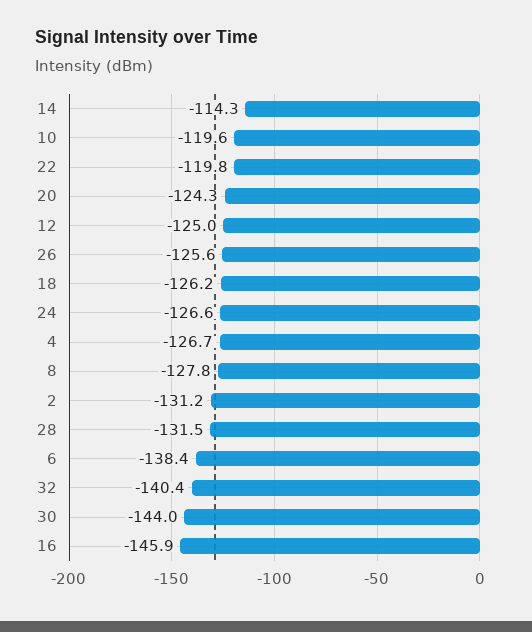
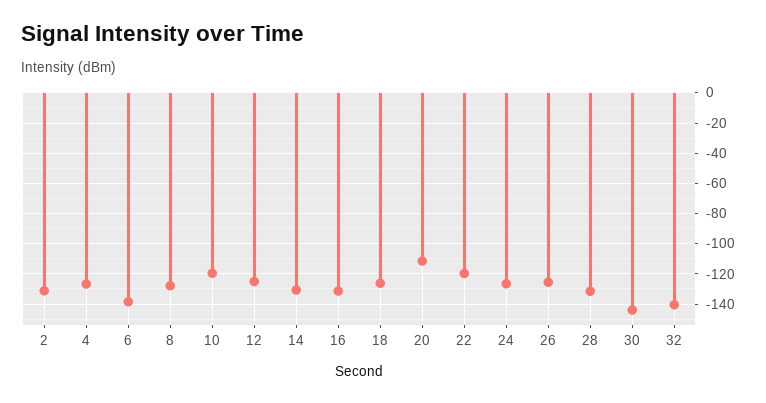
  {
-   "14": -114.3,
+   "14": -130,
    "10": -119.6,
    "22": -119.8,
-   "20": -124.3,
+   "20": -110,
    "12": -125,
    "26": -125.6,
    "18": -126.2,
    "24": -126.6,
    "4": -126.7,
    "8": -127.8,
    "2": -131.2,
    "28": -131.5,
    "6": -138.4,
    "32": -140.4,
    "30": -144,
-   "16": -145.9
+   "16": -130
  }

